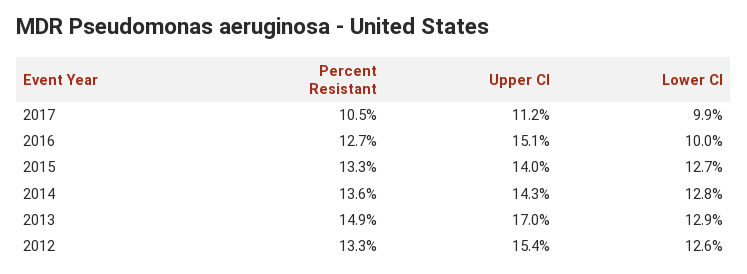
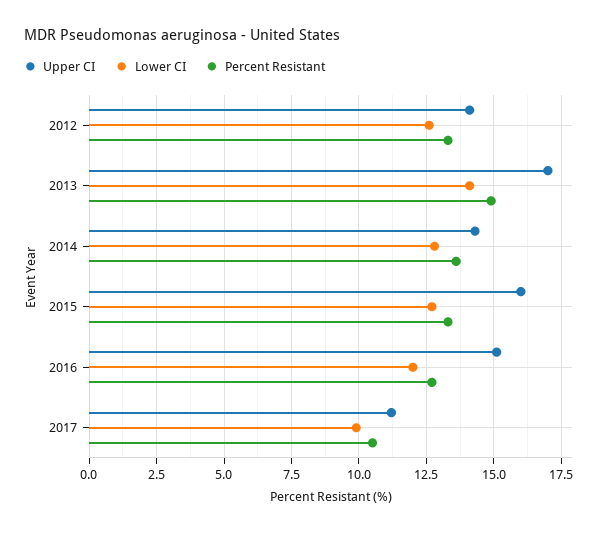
  {
    "Percent Resistant": {
      "2017": 10.5,
      "2016": 12.7,
      "2015": 13.3,
      "2014": 13.6,
      "2013": 14.9,
      "2012": 13.3
    },
    "Upper CI": {
      "2017": 11.2,
      "2016": 15.1,
-     "2015": 14,
+     "2015": 16,
      "2014": 14.3,
      "2013": 17,
-     "2012": 15.4
+     "2012": 14
    },
    "Lower CI": {
      "2017": 9.9,
-     "2016": 10,
+     "2016": 12,
      "2015": 12.7,
      "2014": 12.8,
-     "2013": 12.9,
+     "2013": 14,
      "2012": 12.6
    }
  }

